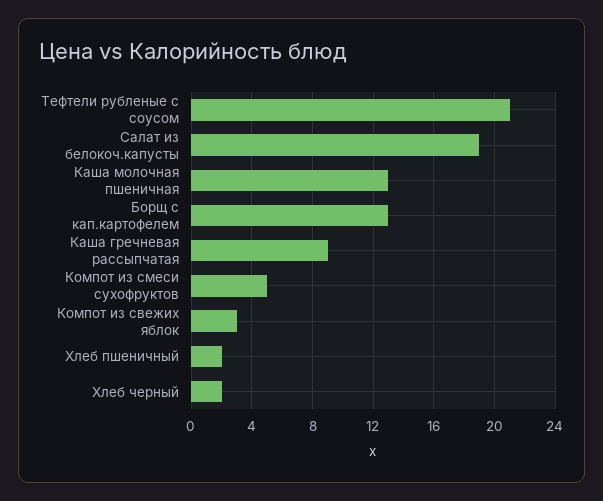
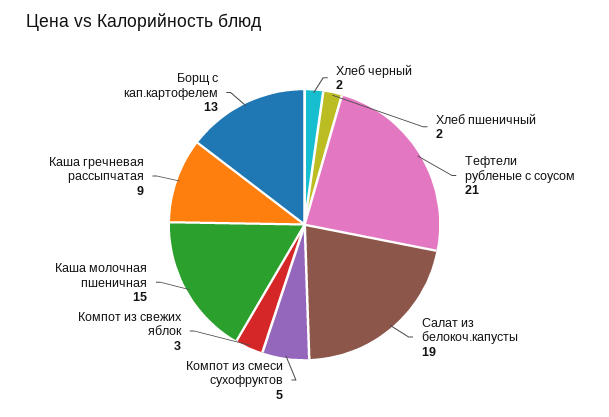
  {
    "Тефтели рубленые с соусом": 21,
    "Салат из белокоч.капусты": 19,
-   "Каша молочная пшеничная": 13,
+   "Каша молочная пшеничная": 15,
    "Борщ с кап.картофелем": 13,
    "Каша гречневая рассыпчатая": 9,
    "Компот из смеси сухофруктов": 5,
    "Компот из свежих яблок": 3,
    "Хлеб пшеничный": 2,
    "Хлеб черный": 2
  }

